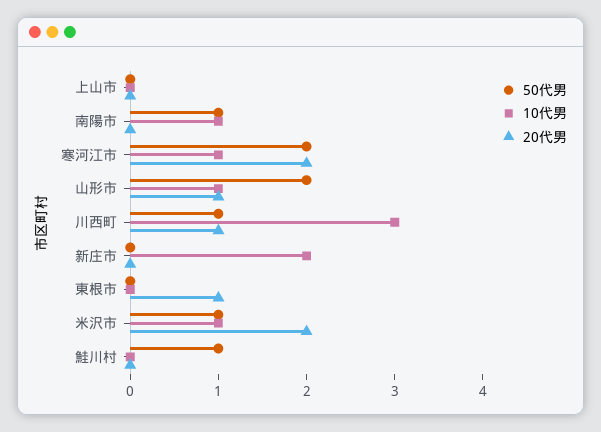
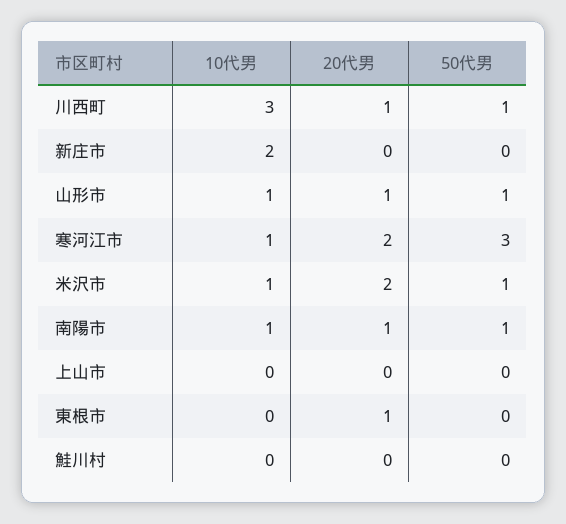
  {
    "50代男": {
      "上山市": 0,
      "南陽市": 1,
-     "寒河江市": 2,
+     "寒河江市": 3,
-     "山形市": 2,
+     "山形市": 1,
      "川西町": 1,
      "新庄市": 0,
      "東根市": 0,
      "米沢市": 1,
-     "鮭川村": 1
+     "鮭川村": 0
    },
    "10代男": {
      "上山市": 0,
      "南陽市": 1,
      "寒河江市": 1,
      "山形市": 1,
      "川西町": 3,
      "新庄市": 2,
      "東根市": 0,
      "米沢市": 1,
      "鮭川村": 0
    },
    "20代男": {
      "上山市": 0,
-     "南陽市": 0,
+     "南陽市": 1,
      "寒河江市": 2,
      "山形市": 1,
      "川西町": 1,
      "新庄市": 0,
      "東根市": 1,
      "米沢市": 2,
      "鮭川村": 0
    }
  }

